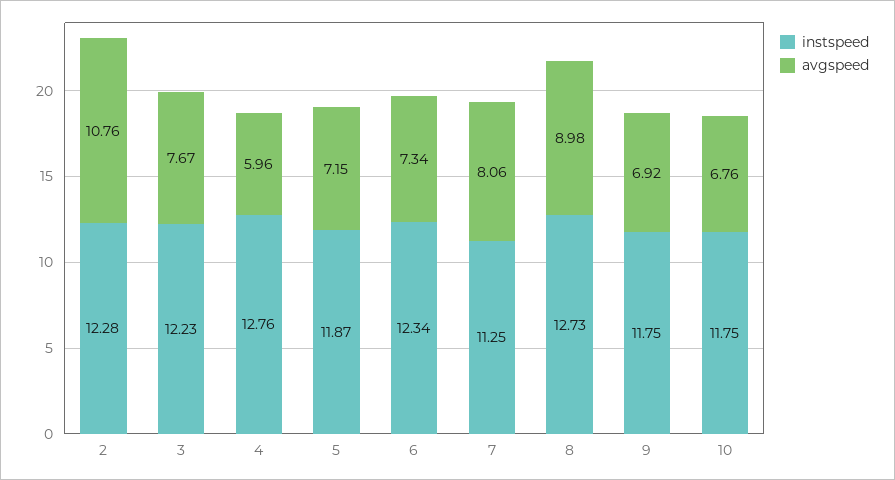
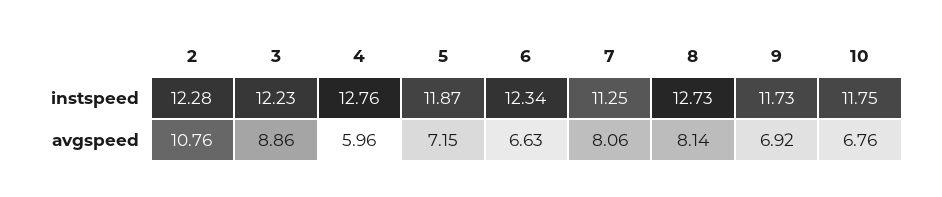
  {
    "instspeed": {
      "2": 12.28,
      "3": 12.23,
      "4": 12.76,
      "5": 11.87,
      "6": 12.34,
      "7": 11.25,
      "8": 12.73,
-     "9": 11.75,
+     "9": 11.73,
      "10": 11.75
    },
    "avgspeed": {
      "2": 10.76,
-     "3": 7.67,
+     "3": 8.86,
      "4": 5.96,
      "5": 7.15,
-     "6": 7.34,
+     "6": 6.63,
      "7": 8.06,
-     "8": 8.98,
+     "8": 8.14,
      "9": 6.92,
      "10": 6.76
    }
  }

